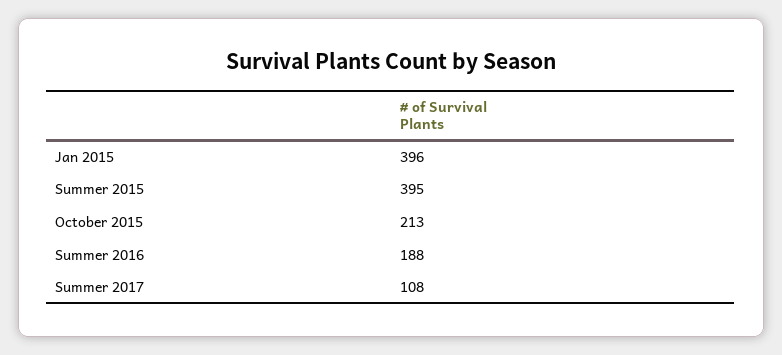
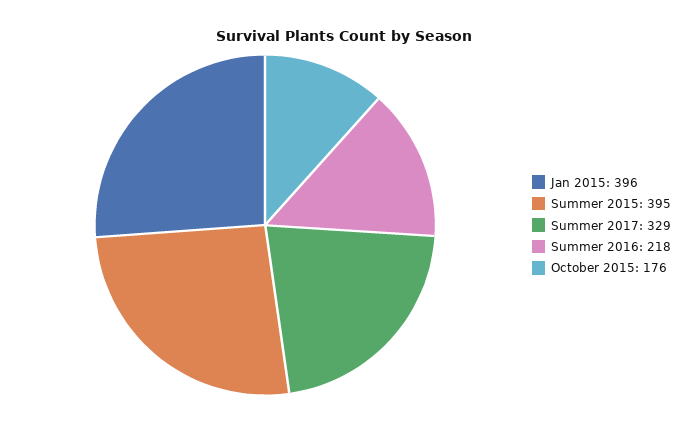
  {
    "Jan 2015": 396,
    "Summer 2015": 395,
-   "October 2015": 213,
+   "October 2015": 176,
-   "Summer 2016": 188,
+   "Summer 2016": 218,
-   "Summer 2017": 108
+   "Summer 2017": 329
  }

